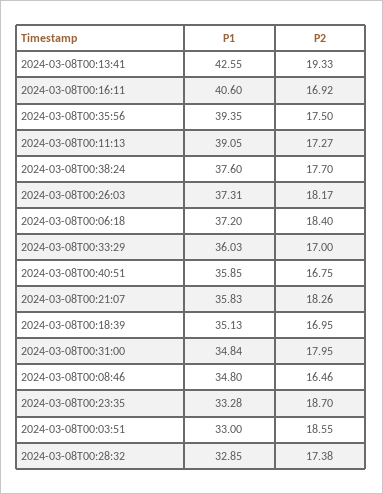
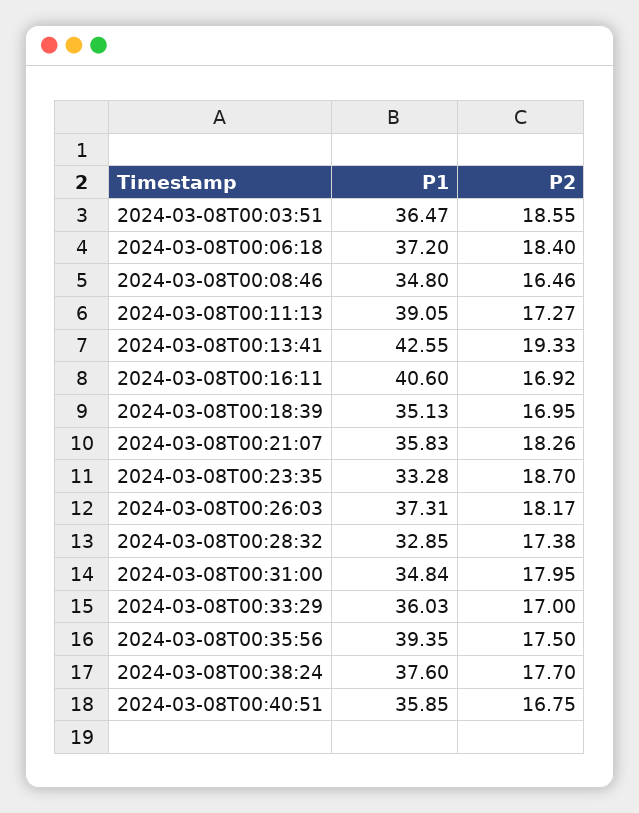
  {
    "P1": {
      "2024-03-08T00:13:41": 42.55,
      "2024-03-08T00:16:11": 40.6,
      "2024-03-08T00:35:56": 39.35,
      "2024-03-08T00:11:13": 39.05,
      "2024-03-08T00:38:24": 37.6,
      "2024-03-08T00:26:03": 37.31,
      "2024-03-08T00:06:18": 37.2,
      "2024-03-08T00:33:29": 36.03,
      "2024-03-08T00:40:51": 35.85,
      "2024-03-08T00:21:07": 35.83,
      "2024-03-08T00:18:39": 35.13,
      "2024-03-08T00:31:00": 34.84,
      "2024-03-08T00:08:46": 34.8,
      "2024-03-08T00:23:35": 33.28,
-     "2024-03-08T00:03:51": 33,
+     "2024-03-08T00:03:51": 36.47,
      "2024-03-08T00:28:32": 32.85
    },
    "P2": {
      "2024-03-08T00:13:41": 19.33,
      "2024-03-08T00:16:11": 16.92,
      "2024-03-08T00:35:56": 17.5,
      "2024-03-08T00:11:13": 17.27,
      "2024-03-08T00:38:24": 17.7,
      "2024-03-08T00:26:03": 18.17,
      "2024-03-08T00:06:18": 18.4,
      "2024-03-08T00:33:29": 17,
      "2024-03-08T00:40:51": 16.75,
      "2024-03-08T00:21:07": 18.26,
      "2024-03-08T00:18:39": 16.95,
      "2024-03-08T00:31:00": 17.95,
      "2024-03-08T00:08:46": 16.46,
      "2024-03-08T00:23:35": 18.7,
      "2024-03-08T00:03:51": 18.55,
      "2024-03-08T00:28:32": 17.38
    }
  }

